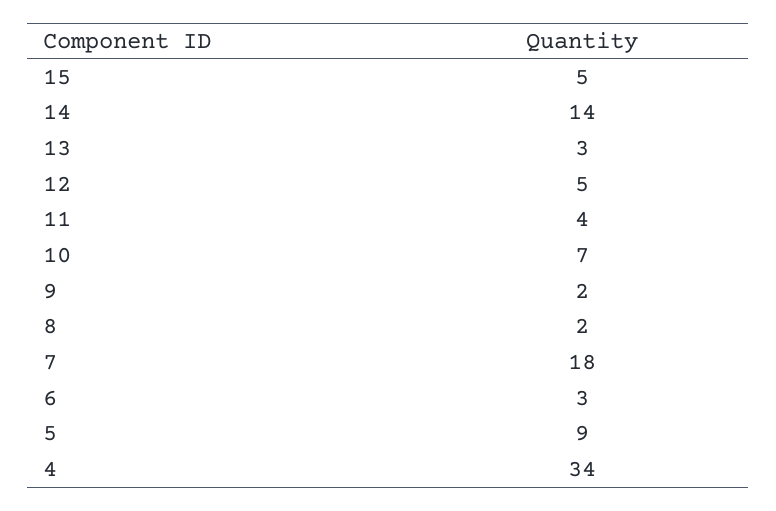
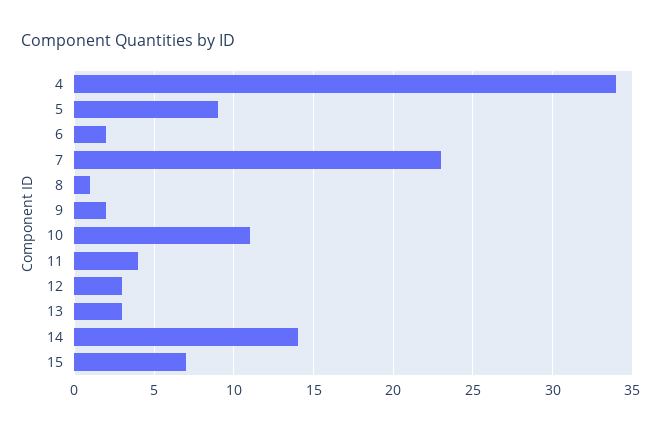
  {
-   "15": 5,
+   "15": 7,
    "14": 14,
    "13": 3,
-   "12": 5,
+   "12": 3,
    "11": 4,
-   "10": 7,
+   "10": 11,
    "9": 2,
-   "8": 2,
+   "8": 1,
-   "7": 18,
+   "7": 23,
-   "6": 3,
+   "6": 2,
    "5": 9,
    "4": 34
  }

